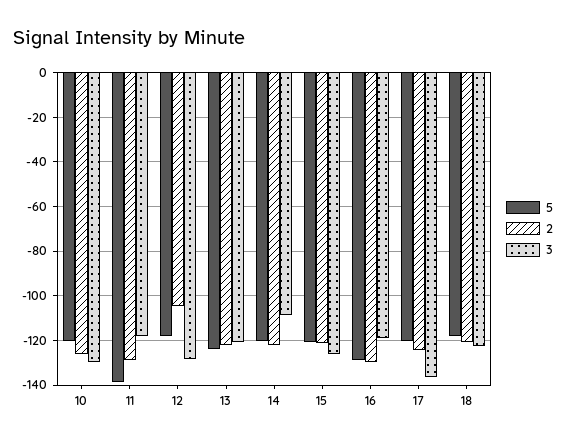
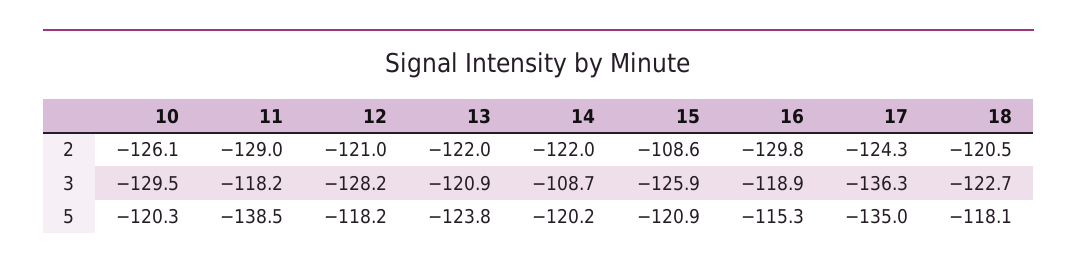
  {
    "5": {
      "10": -120.3,
      "11": -138.5,
      "12": -118.2,
      "13": -123.8,
      "14": -120.2,
      "15": -120.9,
-     "16": -130,
+     "16": -115.3,
-     "17": -120,
+     "17": -135,
      "18": -118.1
    },
    "2": {
      "10": -126.1,
      "11": -129,
-     "12": -105,
+     "12": -121,
      "13": -122,
      "14": -122,
-     "15": -120,
+     "15": -108.6,
      "16": -129.8,
      "17": -124.3,
      "18": -120.5
    },
    "3": {
      "10": -129.5,
      "11": -118.2,
      "12": -128.2,
      "13": -120.9,
      "14": -108.7,
      "15": -125.9,
      "16": -118.9,
      "17": -136.3,
      "18": -122.7
    }
  }

